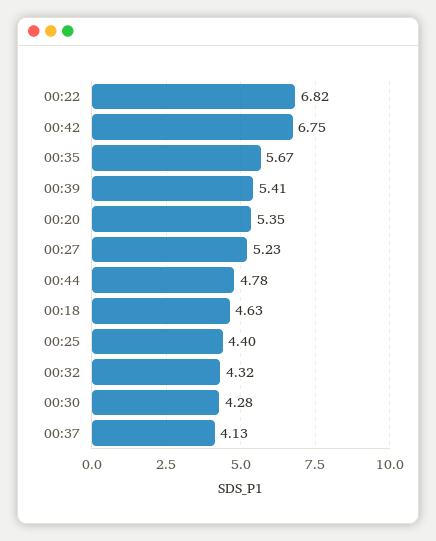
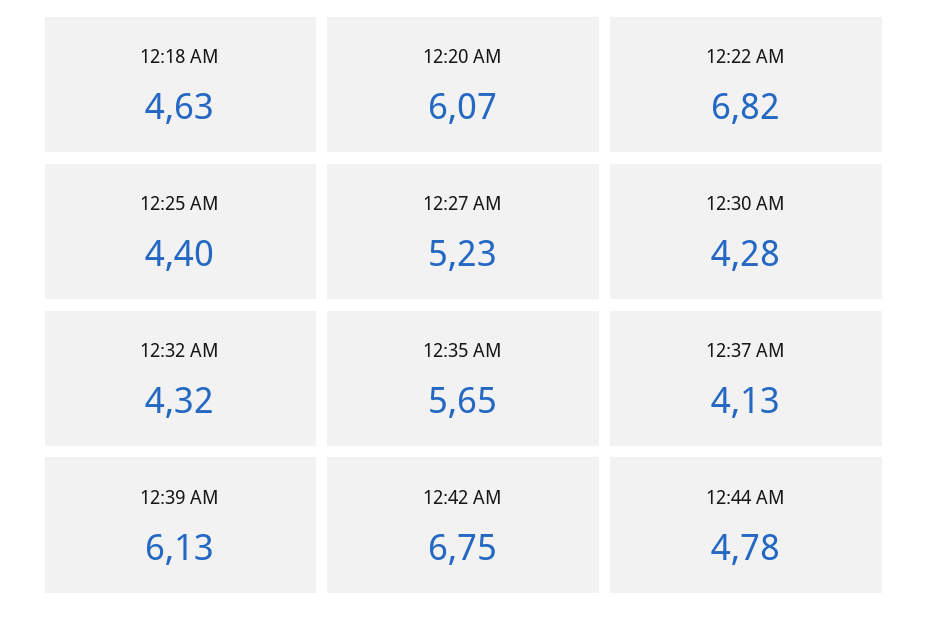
  {
    "00:22": 6.82,
    "00:42": 6.75,
-   "00:35": 5.67,
+   "00:35": 5.65,
-   "00:39": 5.41,
+   "00:39": 6.13,
-   "00:20": 5.35,
+   "00:20": 6.07,
    "00:27": 5.23,
    "00:44": 4.78,
    "00:18": 4.63,
    "00:25": 4.4,
    "00:32": 4.32,
    "00:30": 4.28,
    "00:37": 4.13
  }

